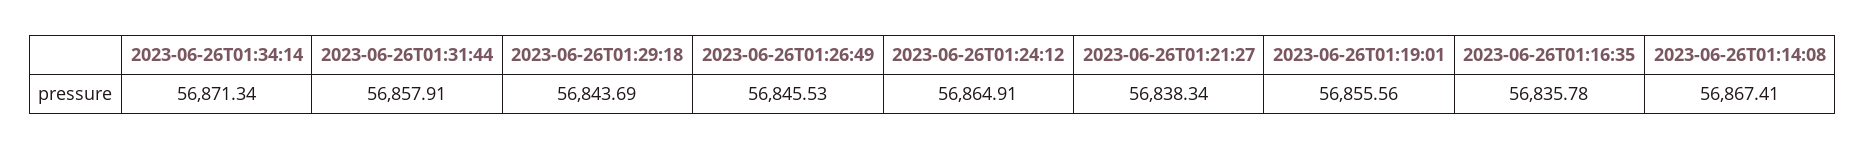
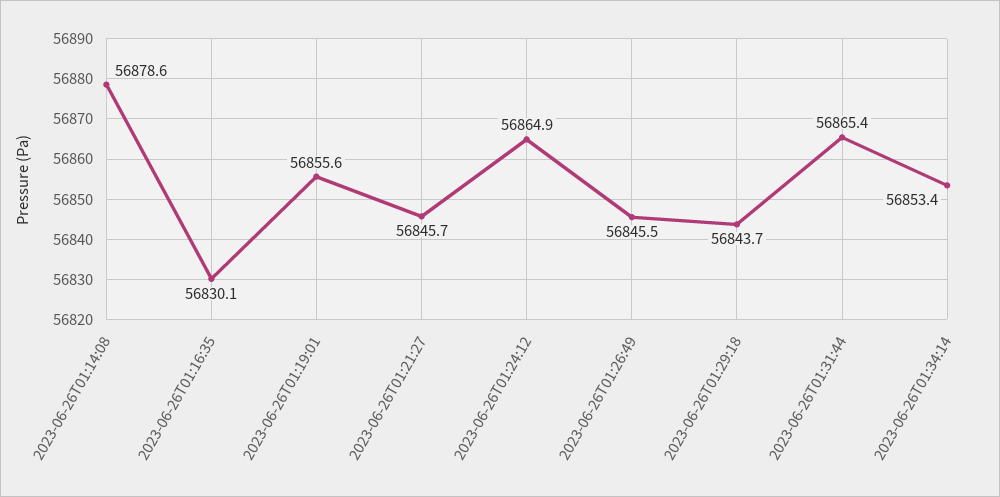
  {
-   "2023-06-26T01:34:14": 56871.34,
+   "2023-06-26T01:34:14": 56853.4,
-   "2023-06-26T01:31:44": 56857.91,
+   "2023-06-26T01:31:44": 56865.4,
    "2023-06-26T01:29:18": 56843.69,
    "2023-06-26T01:26:49": 56845.53,
    "2023-06-26T01:24:12": 56864.91,
-   "2023-06-26T01:21:27": 56838.34,
+   "2023-06-26T01:21:27": 56845.7,
    "2023-06-26T01:19:01": 56855.56,
-   "2023-06-26T01:16:35": 56835.78,
+   "2023-06-26T01:16:35": 56830.1,
-   "2023-06-26T01:14:08": 56867.41
+   "2023-06-26T01:14:08": 56878.6
  }

